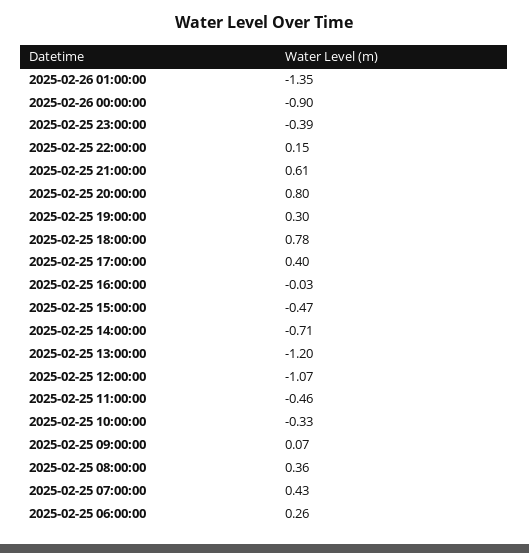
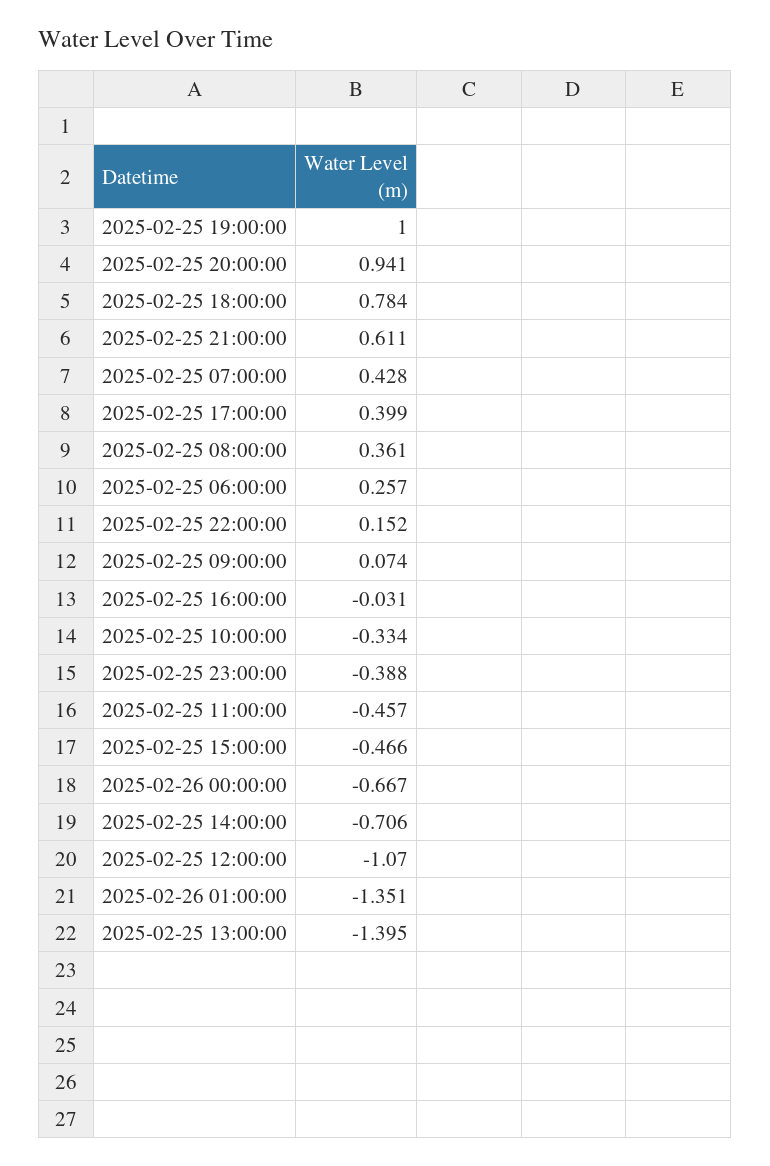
  {
    "2025-02-26 01:00:00": -1.351,
-   "2025-02-26 00:00:00": -0.9,
+   "2025-02-26 00:00:00": -0.667,
    "2025-02-25 23:00:00": -0.388,
    "2025-02-25 22:00:00": 0.152,
    "2025-02-25 21:00:00": 0.611,
-   "2025-02-25 20:00:00": 0.8,
+   "2025-02-25 20:00:00": 0.941,
-   "2025-02-25 19:00:00": 0.3,
+   "2025-02-25 19:00:00": 1,
    "2025-02-25 18:00:00": 0.784,
    "2025-02-25 17:00:00": 0.399,
    "2025-02-25 16:00:00": -0.031,
    "2025-02-25 15:00:00": -0.466,
    "2025-02-25 14:00:00": -0.706,
-   "2025-02-25 13:00:00": -1.2,
+   "2025-02-25 13:00:00": -1.395,
    "2025-02-25 12:00:00": -1.07,
    "2025-02-25 11:00:00": -0.457,
    "2025-02-25 10:00:00": -0.334,
    "2025-02-25 09:00:00": 0.074,
    "2025-02-25 08:00:00": 0.361,
    "2025-02-25 07:00:00": 0.428,
    "2025-02-25 06:00:00": 0.257
  }

